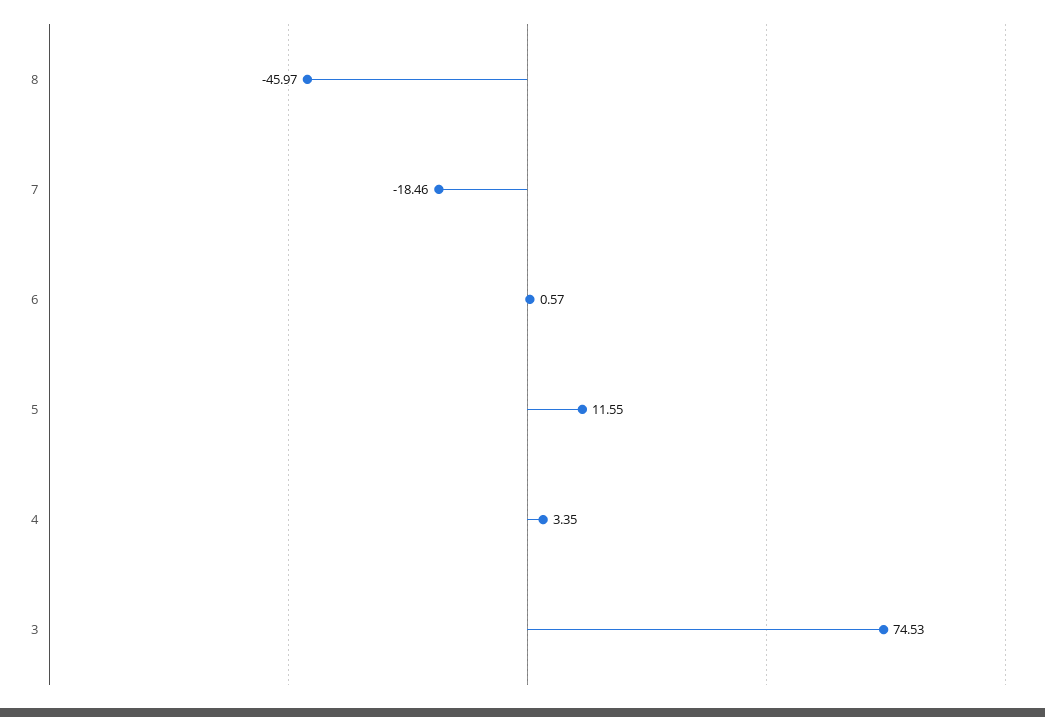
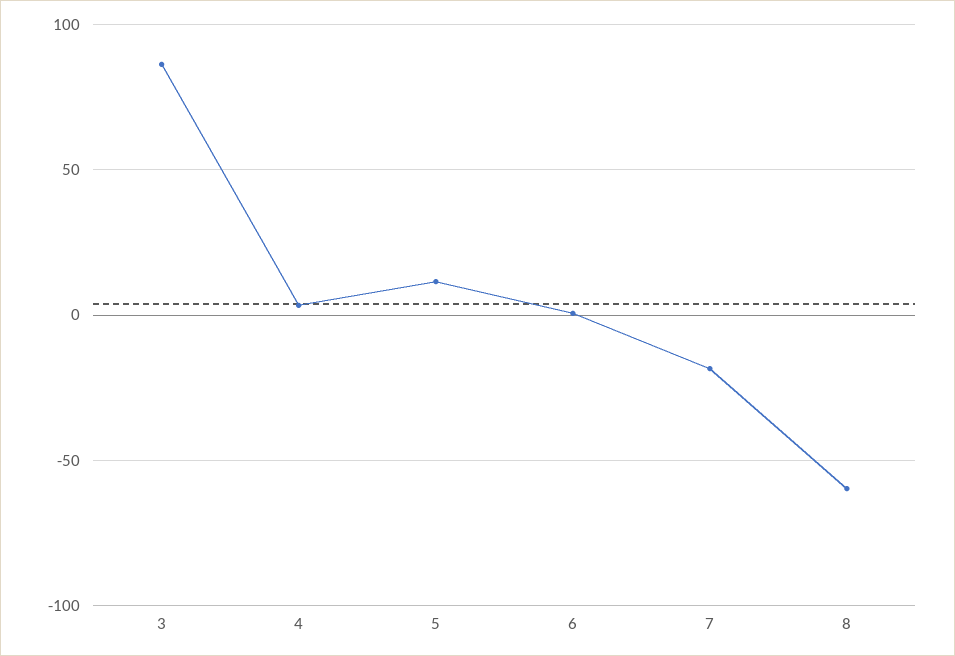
  {
-   "8": -45.97,
+   "8": -60,
    "7": -18.46,
    "6": 0.57,
    "5": 11.55,
    "4": 3.35,
-   "3": 74.53
+   "3": 85
  }

